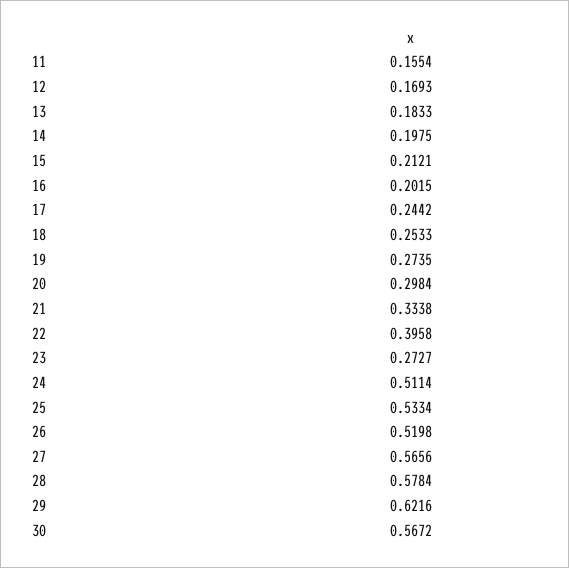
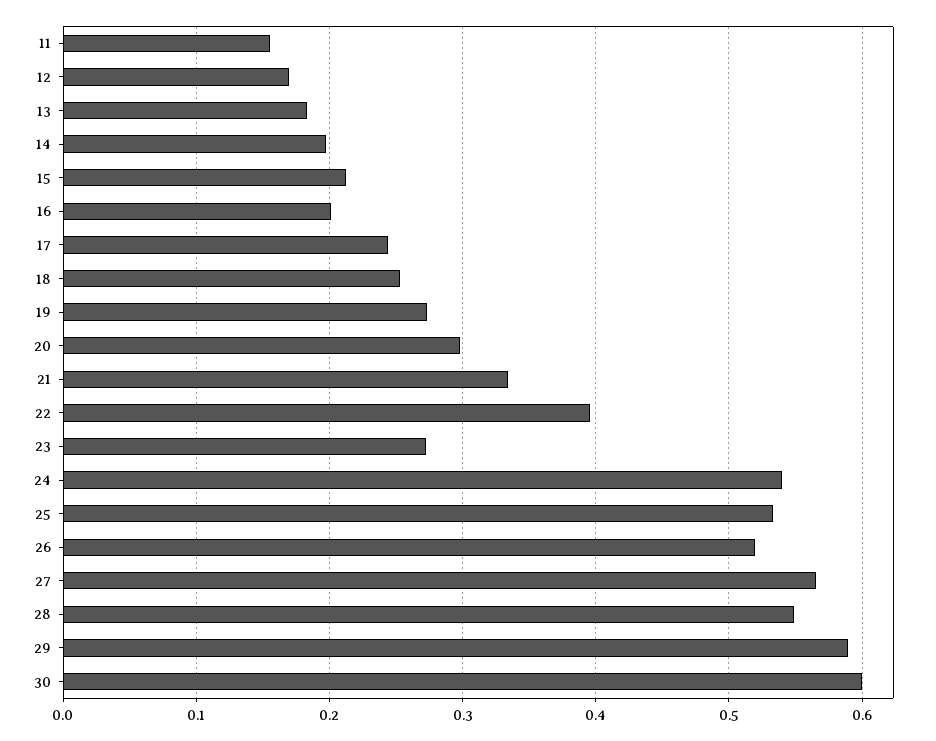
  {
    "11": 0.1554,
    "12": 0.1693,
    "13": 0.1833,
    "14": 0.1975,
    "15": 0.2121,
    "16": 0.2015,
    "17": 0.2442,
    "18": 0.2533,
    "19": 0.2735,
    "20": 0.2984,
    "21": 0.3338,
    "22": 0.3958,
    "23": 0.2727,
-   "24": 0.5114,
+   "24": 0.54,
    "25": 0.5334,
    "26": 0.5198,
    "27": 0.5656,
-   "28": 0.5784,
+   "28": 0.55,
-   "29": 0.6216,
+   "29": 0.59,
-   "30": 0.5672
+   "30": 0.6
  }

